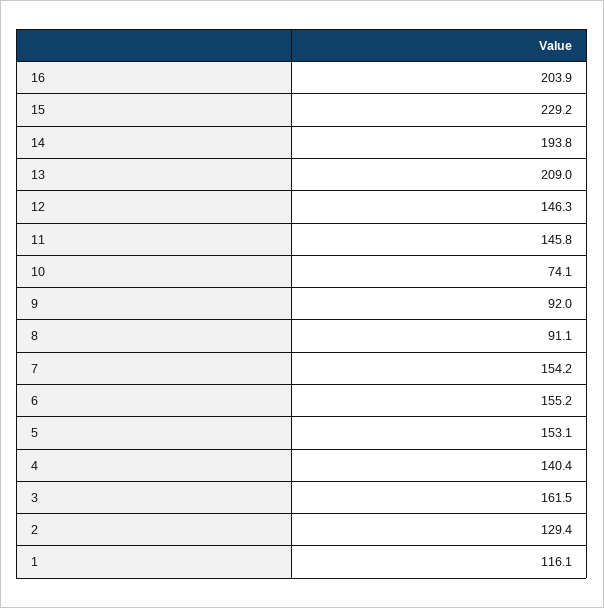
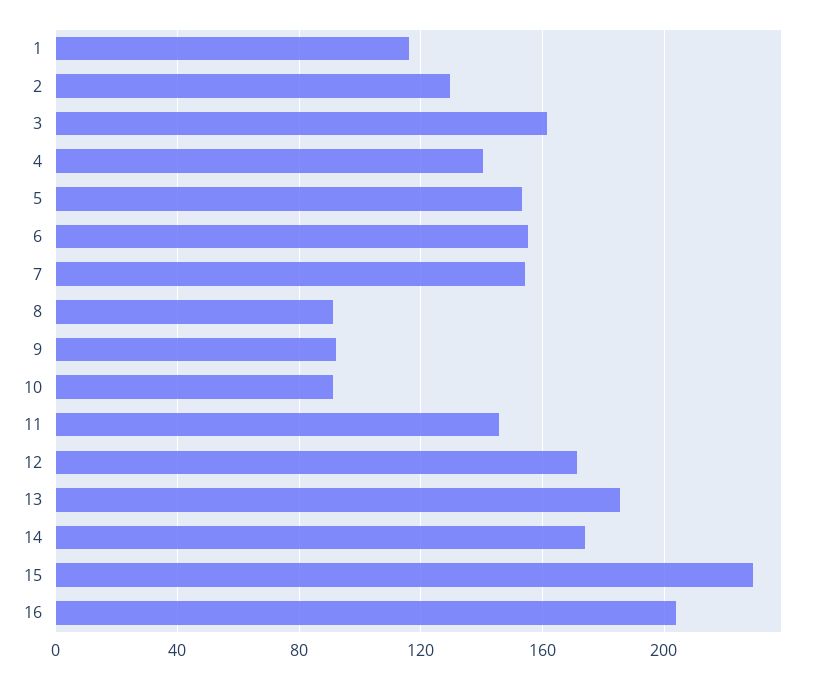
  {
    "16": 203.9,
    "15": 229.2,
-   "14": 193.8,
+   "14": 175,
-   "13": 209,
+   "13": 185,
-   "12": 146.3,
+   "12": 170,
    "11": 145.8,
-   "10": 74.1,
+   "10": 90,
    "9": 92,
    "8": 91.1,
    "7": 154.2,
    "6": 155.2,
    "5": 153.1,
    "4": 140.4,
    "3": 161.5,
    "2": 129.4,
    "1": 116.1
  }

